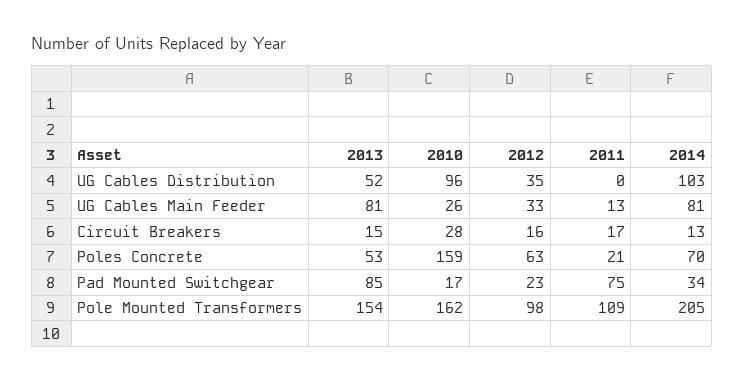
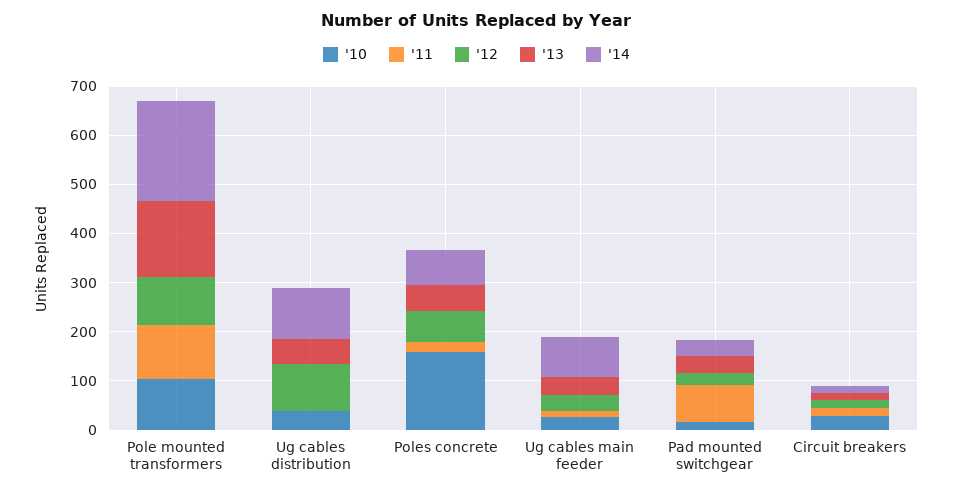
  {
    "2013": {
      "UG Cables Distribution": 52,
-     "UG Cables Main Feeder": 81,
+     "UG Cables Main Feeder": 40,
      "Circuit Breakers": 15,
      "Poles Concrete": 53,
-     "Pad Mounted Switchgear": 85,
+     "Pad Mounted Switchgear": 40,
      "Pole Mounted Transformers": 154
    },
    "2010": {
-     "UG Cables Distribution": 96,
+     "UG Cables Distribution": 40,
      "UG Cables Main Feeder": 26,
      "Circuit Breakers": 28,
      "Poles Concrete": 159,
      "Pad Mounted Switchgear": 17,
-     "Pole Mounted Transformers": 162
+     "Pole Mounted Transformers": 100
    },
    "2012": {
-     "UG Cables Distribution": 35,
+     "UG Cables Distribution": 100,
      "UG Cables Main Feeder": 33,
      "Circuit Breakers": 16,
      "Poles Concrete": 63,
      "Pad Mounted Switchgear": 23,
      "Pole Mounted Transformers": 98
    },
    "2011": {
      "UG Cables Distribution": 0,
      "UG Cables Main Feeder": 13,
      "Circuit Breakers": 17,
      "Poles Concrete": 21,
      "Pad Mounted Switchgear": 75,
      "Pole Mounted Transformers": 109
    },
    "2014": {
      "UG Cables Distribution": 103,
      "UG Cables Main Feeder": 81,
      "Circuit Breakers": 13,
      "Poles Concrete": 70,
      "Pad Mounted Switchgear": 34,
      "Pole Mounted Transformers": 205
    }
  }

